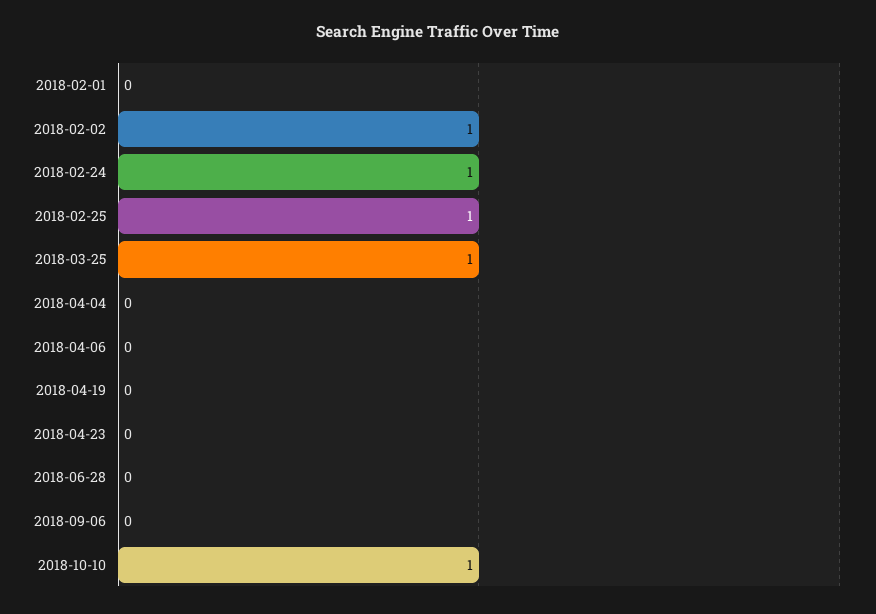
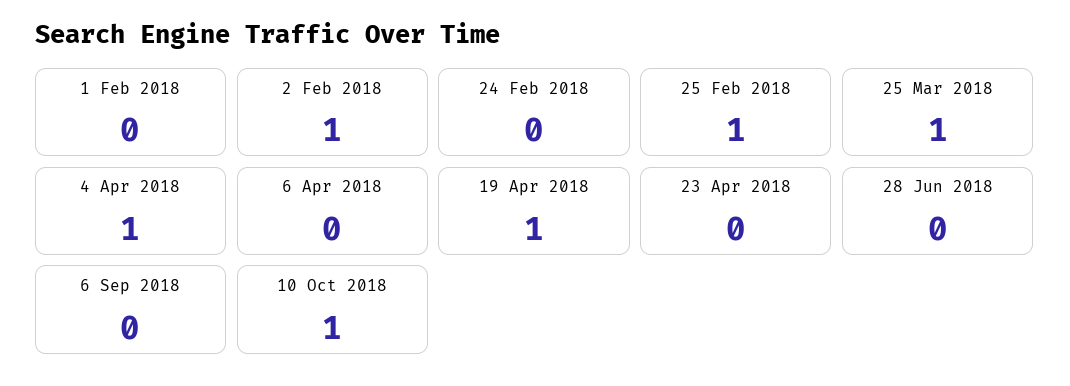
  {
    "2018-02-01": 0,
    "2018-02-02": 1,
-   "2018-02-24": 1,
+   "2018-02-24": 0,
    "2018-02-25": 1,
    "2018-03-25": 1,
-   "2018-04-04": 0,
+   "2018-04-04": 1,
    "2018-04-06": 0,
-   "2018-04-19": 0,
+   "2018-04-19": 1,
    "2018-04-23": 0,
    "2018-06-28": 0,
    "2018-09-06": 0,
    "2018-10-10": 1
  }

